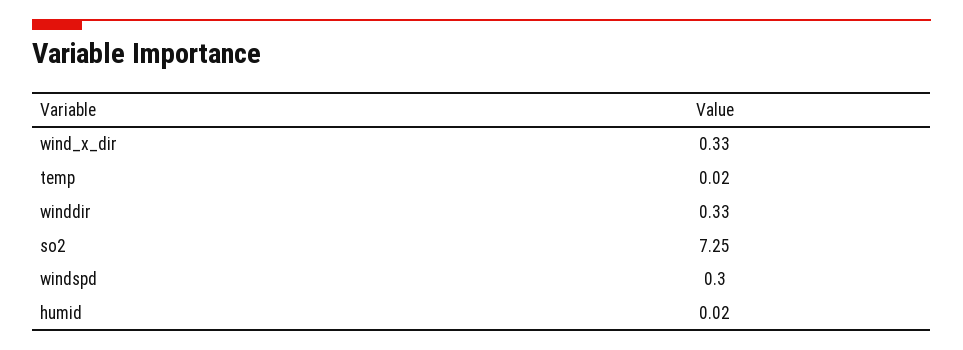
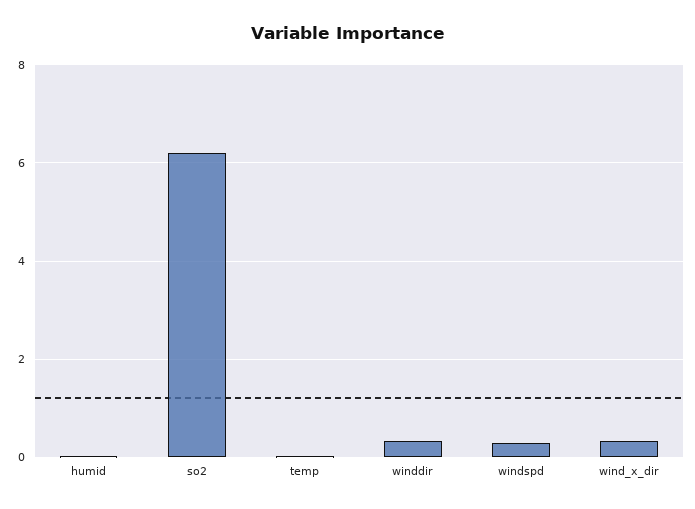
  {
    "wind_x_dir": 0.33,
    "temp": 0.02,
    "winddir": 0.33,
-   "so2": 7.25,
+   "so2": 6.2,
    "windspd": 0.3,
    "humid": 0.02
  }

